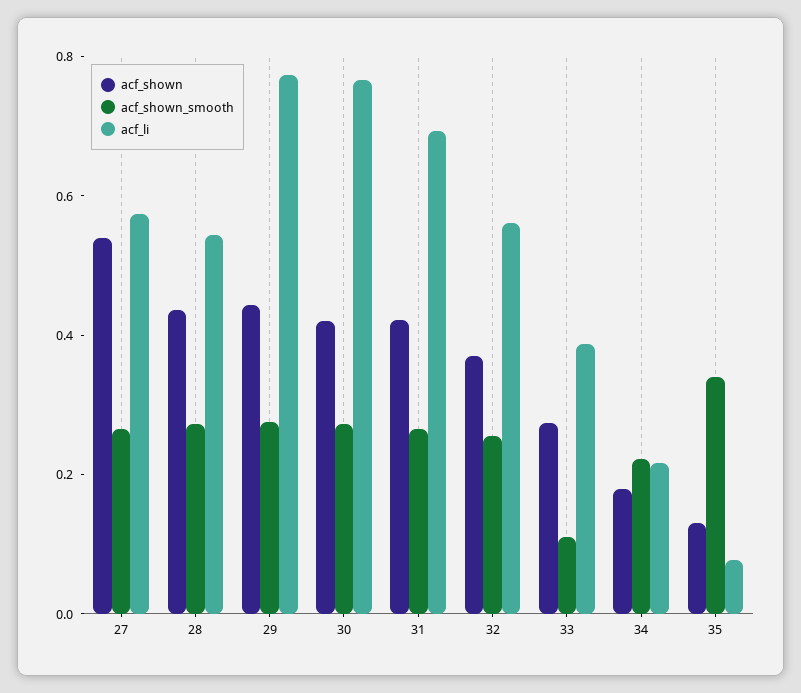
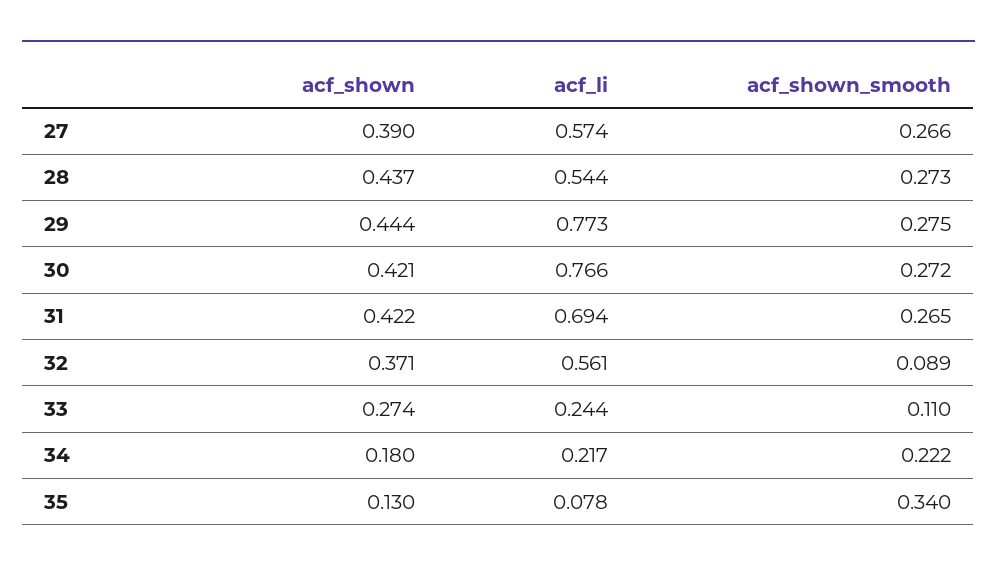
  {
    "acf_shown": {
-     "27": 0.55,
+     "27": 0.39,
      "28": 0.437,
      "29": 0.444,
      "30": 0.421,
      "31": 0.422,
      "32": 0.371,
      "33": 0.274,
      "34": 0.18,
      "35": 0.13
    },
    "acf_shown_smooth": {
      "27": 0.266,
      "28": 0.273,
      "29": 0.275,
      "30": 0.272,
      "31": 0.265,
-     "32": 0.25,
+     "32": 0.089,
      "33": 0.11,
      "34": 0.222,
      "35": 0.34
    },
    "acf_li": {
      "27": 0.574,
      "28": 0.544,
      "29": 0.773,
      "30": 0.766,
      "31": 0.694,
      "32": 0.561,
-     "33": 0.4,
+     "33": 0.244,
      "34": 0.217,
      "35": 0.078
    }
  }

